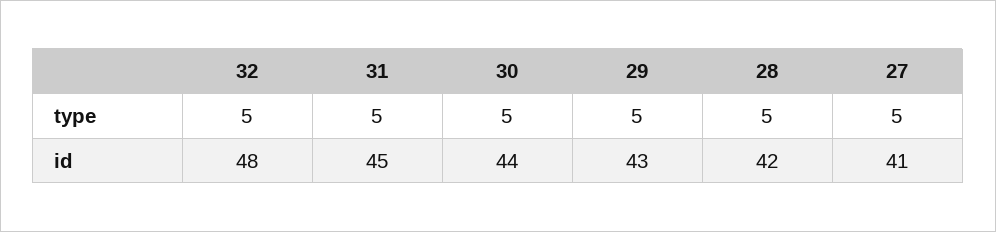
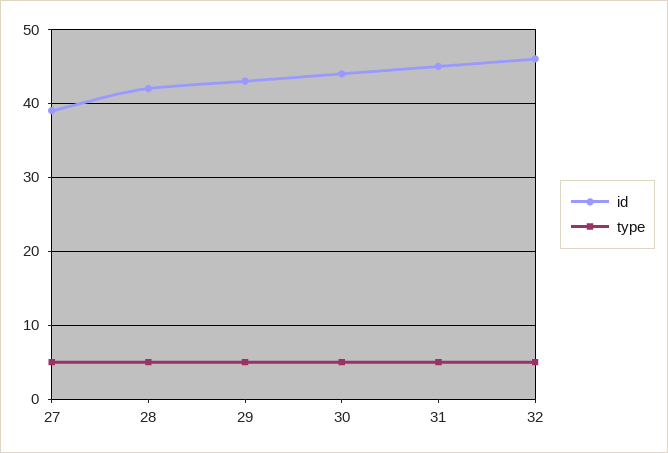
  {
    "type": {
      "32": 5,
      "31": 5,
      "30": 5,
      "29": 5,
      "28": 5,
      "27": 5
    },
    "id": {
-     "32": 48,
+     "32": 46,
      "31": 45,
      "30": 44,
      "29": 43,
      "28": 42,
-     "27": 41
+     "27": 39
    }
  }

